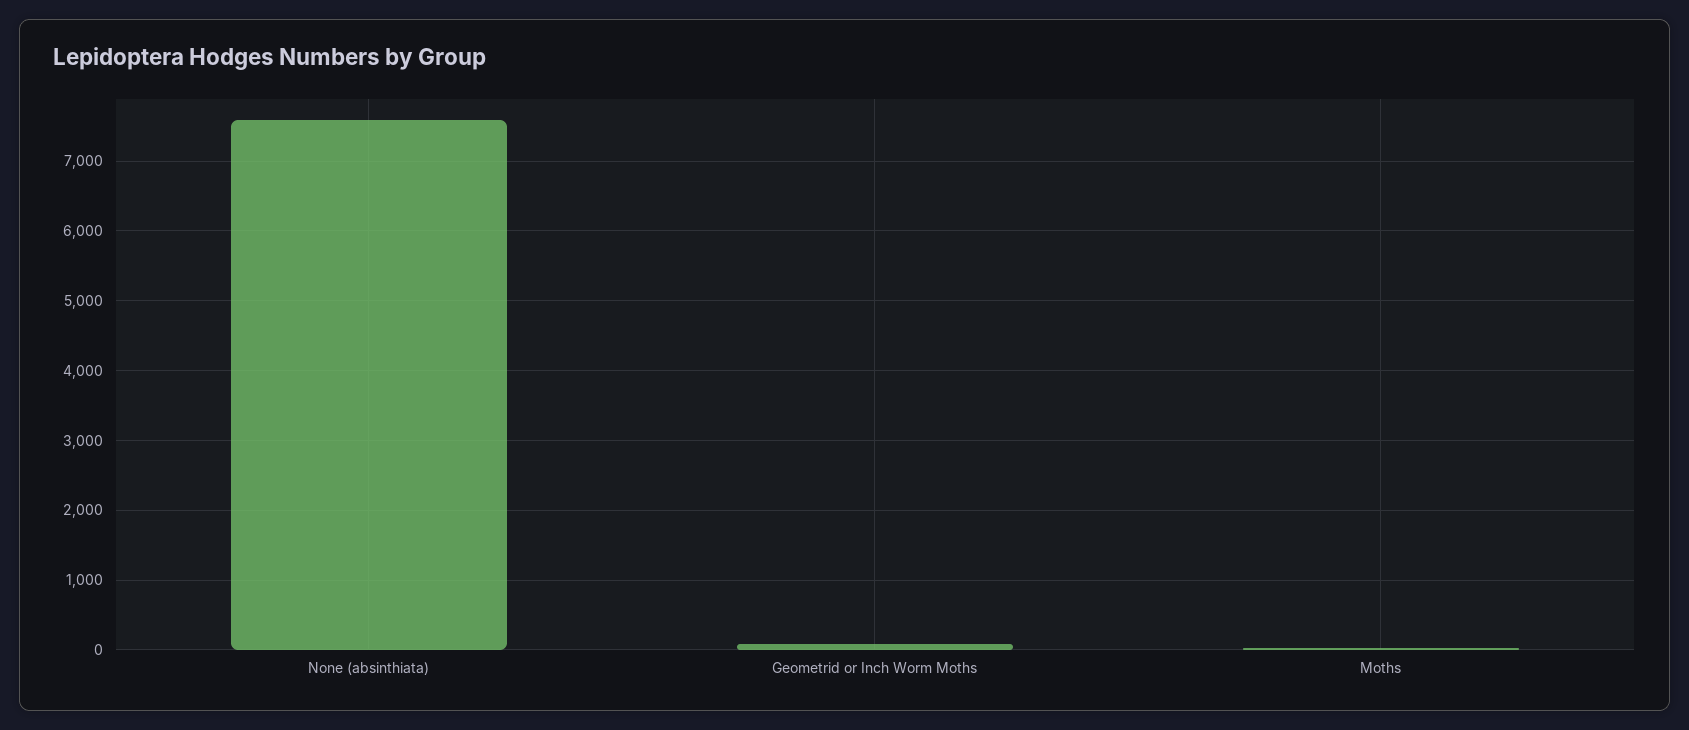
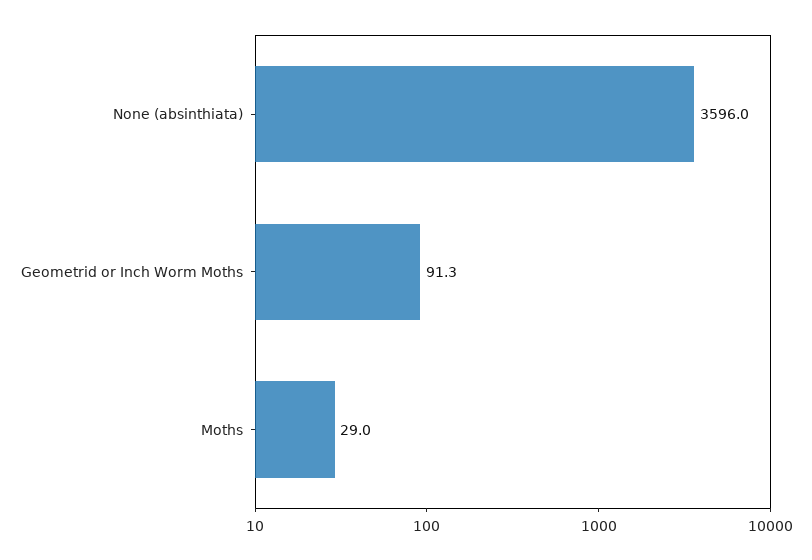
  {
-   "None (absinthiata)": 7600,
+   "None (absinthiata)": 3596,
    "Geometrid or Inch Worm Moths": 91.3,
    "Moths": 29
  }

